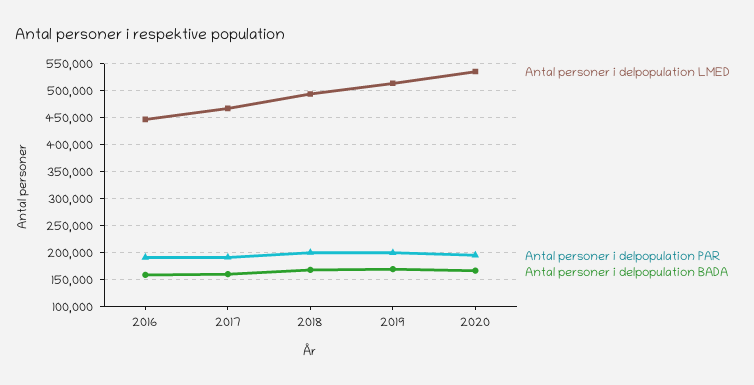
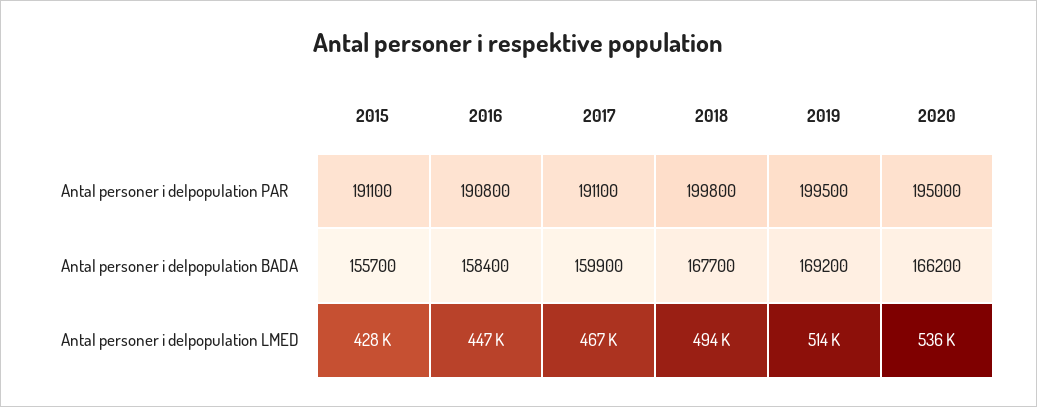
  {
    "Antal personer i delpopulation LMED": {
      "2016": 447000,
      "2017": 467000,
      "2018": 494000,
      "2019": 514000,
-     "2020": 536000
+     "2020": 536000,
+     "2015": 428000
    },
    "Antal personer i delpopulation PAR": {
      "2016": 190800,
      "2017": 191100,
      "2018": 199800,
      "2019": 199500,
-     "2020": 195000
+     "2020": 195000,
+     "2015": 191100
    },
    "Antal personer i delpopulation BADA": {
      "2016": 158400,
      "2017": 159900,
      "2018": 167700,
      "2019": 169200,
-     "2020": 166200
+     "2020": 166200,
+     "2015": 155700
    }
  }

